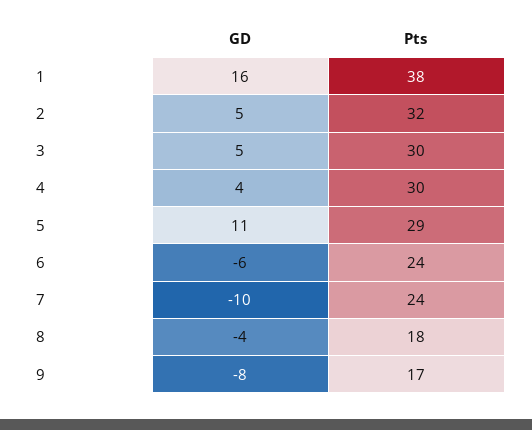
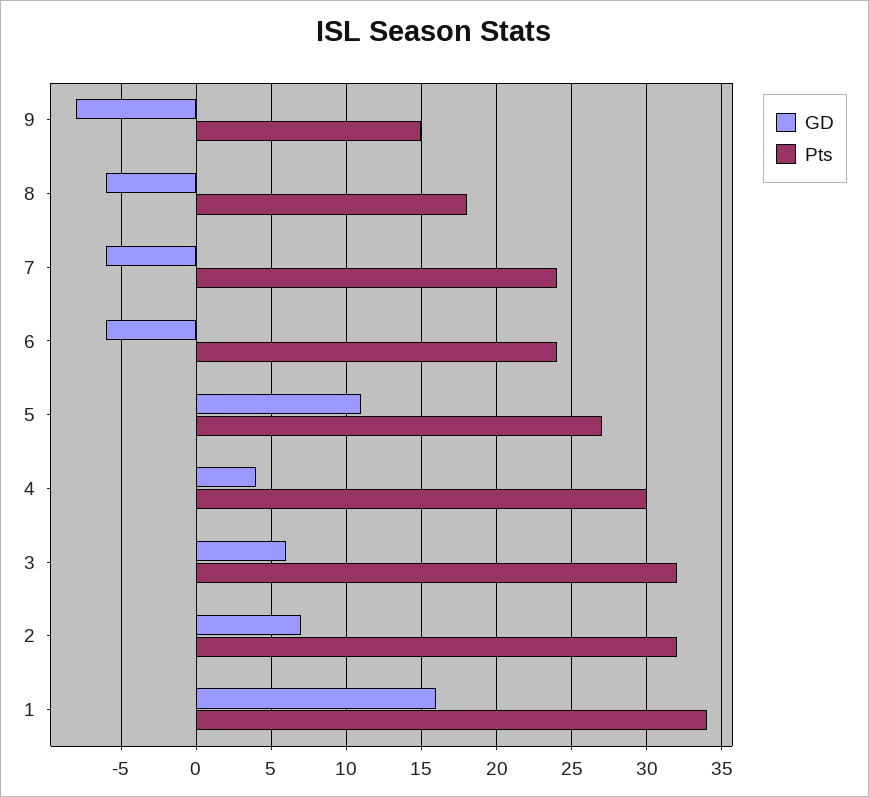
  {
    "GD": {
      "1": 16,
-     "2": 5,
+     "2": 7,
-     "3": 5,
+     "3": 6,
      "4": 4,
      "5": 11,
      "6": -6,
-     "7": -10,
+     "7": -6,
-     "8": -4,
+     "8": -6,
      "9": -8
    },
    "Pts": {
-     "1": 38,
+     "1": 34,
      "2": 32,
-     "3": 30,
+     "3": 32,
      "4": 30,
-     "5": 29,
+     "5": 27,
      "6": 24,
      "7": 24,
      "8": 18,
-     "9": 17
+     "9": 15
    }
  }

